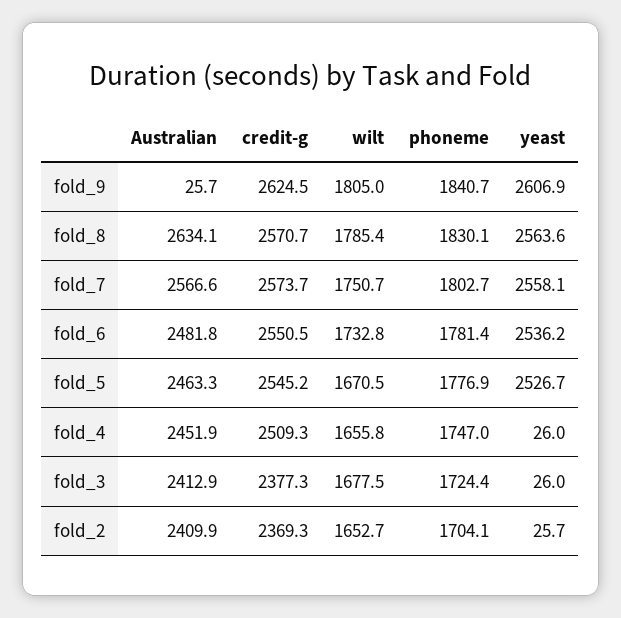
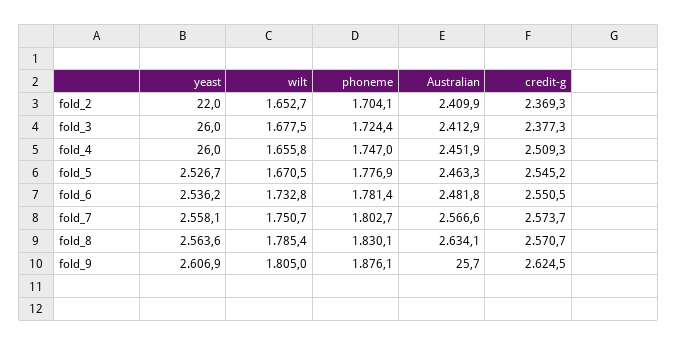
  {
    "Australian": {
      "fold_9": 25.7,
      "fold_8": 2634.1,
      "fold_7": 2566.6,
      "fold_6": 2481.8,
      "fold_5": 2463.3,
      "fold_4": 2451.9,
      "fold_3": 2412.9,
      "fold_2": 2409.9
    },
    "credit-g": {
      "fold_9": 2624.5,
      "fold_8": 2570.7,
      "fold_7": 2573.7,
      "fold_6": 2550.5,
      "fold_5": 2545.2,
      "fold_4": 2509.3,
      "fold_3": 2377.3,
      "fold_2": 2369.3
    },
    "wilt": {
      "fold_9": 1805,
      "fold_8": 1785.4,
      "fold_7": 1750.7,
      "fold_6": 1732.8,
      "fold_5": 1670.5,
      "fold_4": 1655.8,
      "fold_3": 1677.5,
      "fold_2": 1652.7
    },
    "phoneme": {
-     "fold_9": 1840.7,
+     "fold_9": 1876.1,
      "fold_8": 1830.1,
      "fold_7": 1802.7,
      "fold_6": 1781.4,
      "fold_5": 1776.9,
      "fold_4": 1747,
      "fold_3": 1724.4,
      "fold_2": 1704.1
    },
    "yeast": {
      "fold_9": 2606.9,
      "fold_8": 2563.6,
      "fold_7": 2558.1,
      "fold_6": 2536.2,
      "fold_5": 2526.7,
      "fold_4": 26,
      "fold_3": 26,
-     "fold_2": 25.7
+     "fold_2": 22
    }
  }

